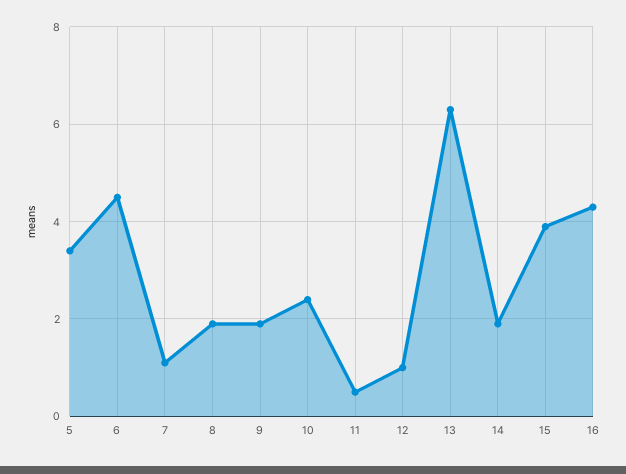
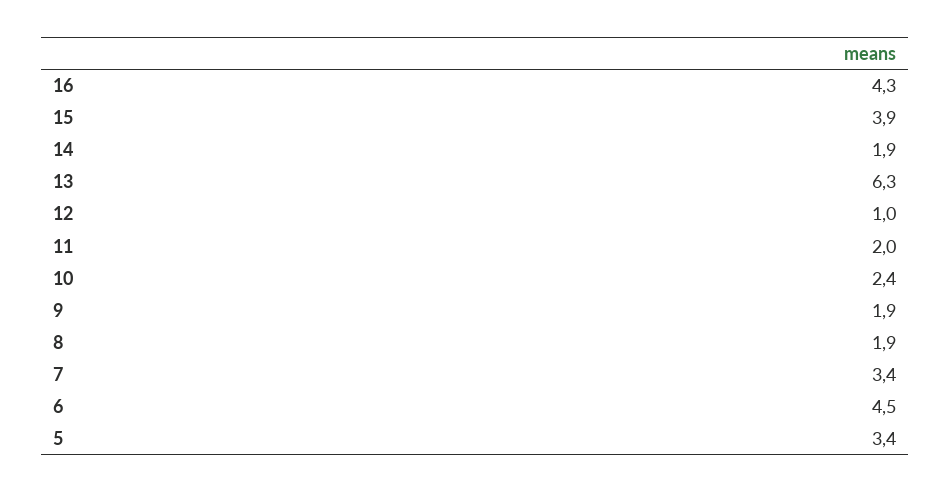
  {
    "5": 3.4,
    "6": 4.5,
-   "7": 1,
+   "7": 3.4,
    "8": 1.9,
    "9": 1.9,
    "10": 2.4,
-   "11": 0.5,
+   "11": 2,
    "12": 1,
    "13": 6.3,
    "14": 1.9,
    "15": 3.9,
    "16": 4.3
  }

